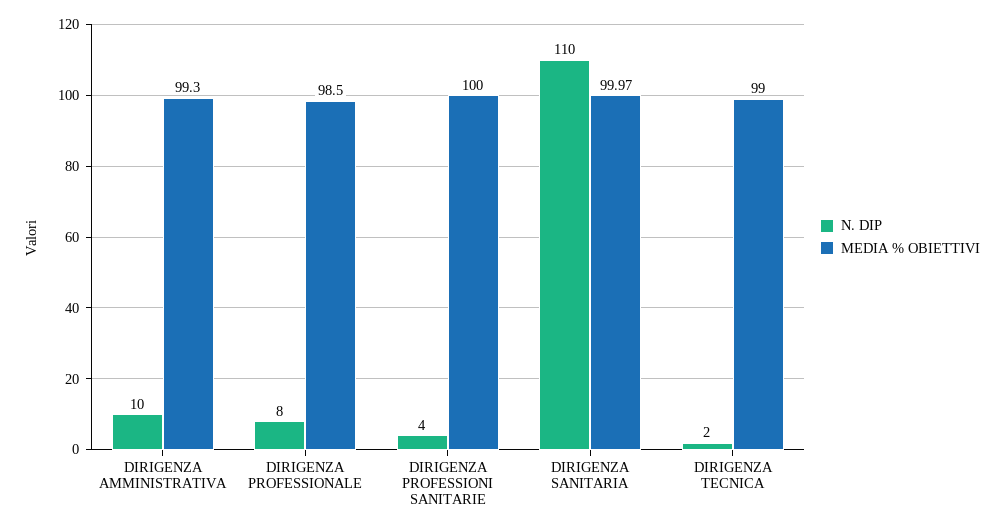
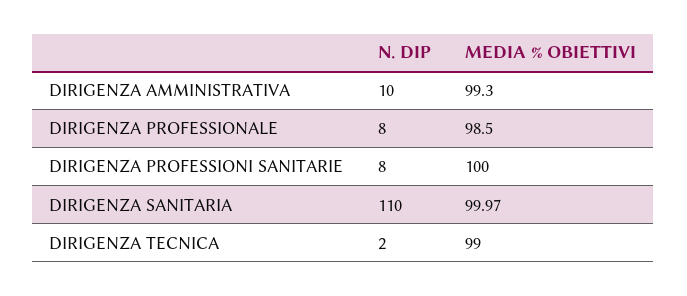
  {
    "N. DIP": {
      "DIRIGENZA AMMINISTRATIVA": 10,
      "DIRIGENZA PROFESSIONALE": 8,
-     "DIRIGENZA PROFESSIONI SANITARIE": 4,
+     "DIRIGENZA PROFESSIONI SANITARIE": 8,
      "DIRIGENZA SANITARIA": 110,
      "DIRIGENZA TECNICA": 2
    },
    "MEDIA % OBIETTIVI": {
      "DIRIGENZA AMMINISTRATIVA": 99.3,
      "DIRIGENZA PROFESSIONALE": 98.5,
      "DIRIGENZA PROFESSIONI SANITARIE": 100,
      "DIRIGENZA SANITARIA": 99.97,
      "DIRIGENZA TECNICA": 99
    }
  }

